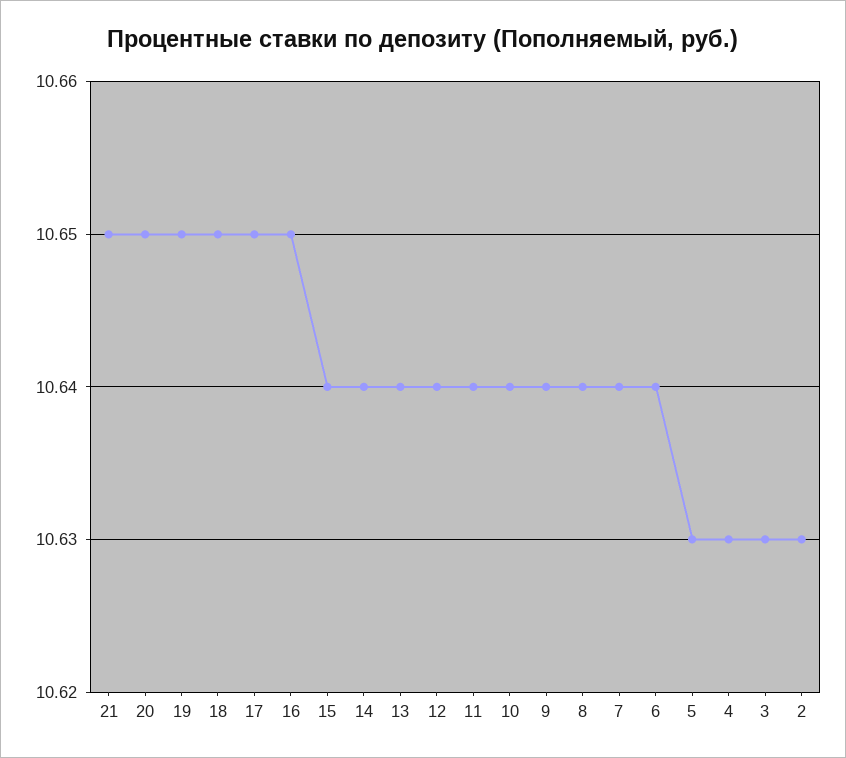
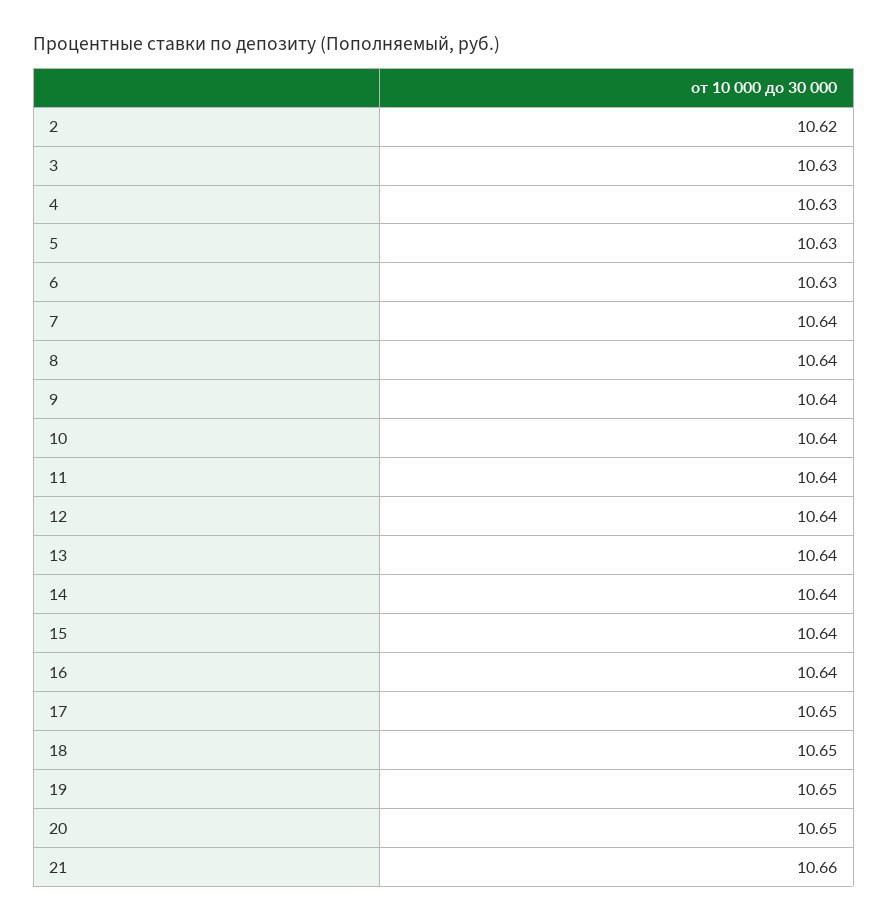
  {
-   "21": 10.65,
+   "21": 10.66,
    "20": 10.65,
    "19": 10.65,
    "18": 10.65,
    "17": 10.65,
-   "16": 10.65,
+   "16": 10.64,
    "15": 10.64,
    "14": 10.64,
    "13": 10.64,
    "12": 10.64,
    "11": 10.64,
    "10": 10.64,
    "9": 10.64,
    "8": 10.64,
    "7": 10.64,
-   "6": 10.64,
+   "6": 10.63,
    "5": 10.63,
    "4": 10.63,
    "3": 10.63,
-   "2": 10.63
+   "2": 10.62
  }

